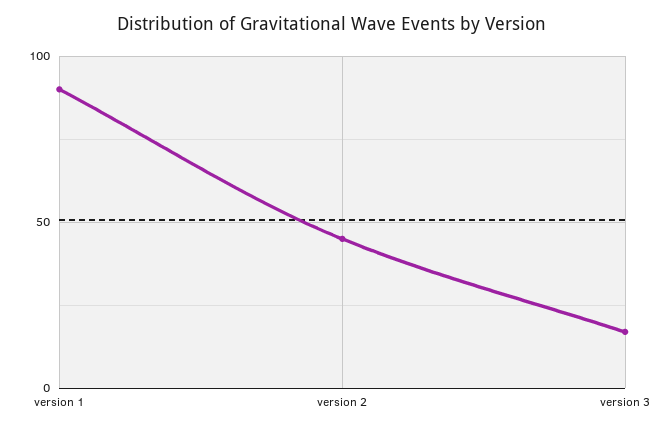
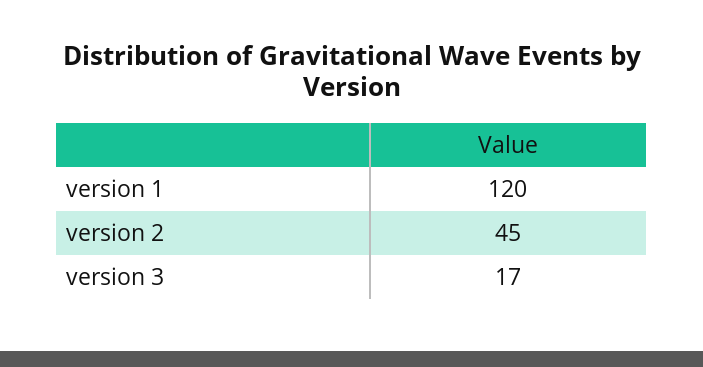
  {
-   "version 1": 90,
+   "version 1": 120,
    "version 2": 45,
    "version 3": 17
  }

